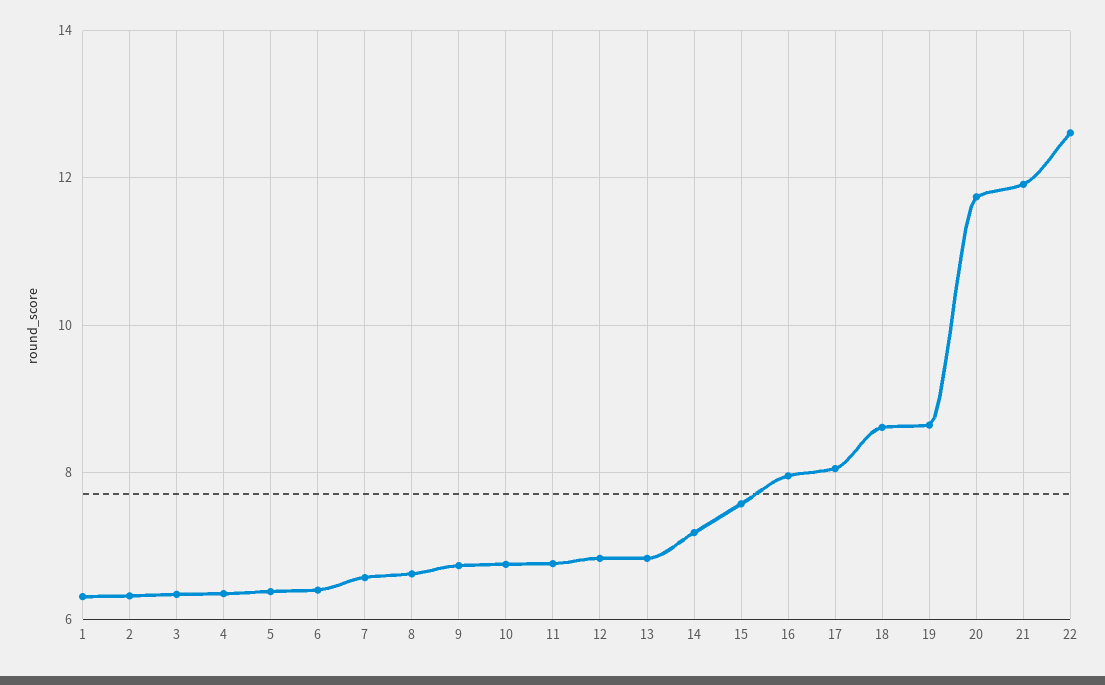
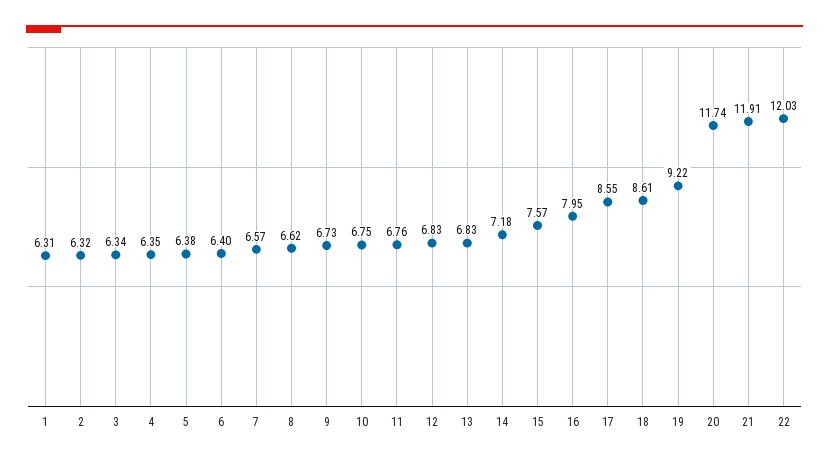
  {
    "1": 6.31,
    "2": 6.32,
    "3": 6.34,
    "4": 6.35,
    "5": 6.38,
    "6": 6.4,
    "7": 6.57,
    "8": 6.62,
    "9": 6.73,
    "10": 6.75,
    "11": 6.76,
    "12": 6.83,
    "13": 6.83,
    "14": 7.18,
    "15": 7.57,
    "16": 7.95,
-   "17": 8,
+   "17": 8.55,
    "18": 8.61,
-   "19": 8.6,
+   "19": 9.22,
    "20": 11.74,
    "21": 11.91,
-   "22": 12.6
+   "22": 12.03
  }

